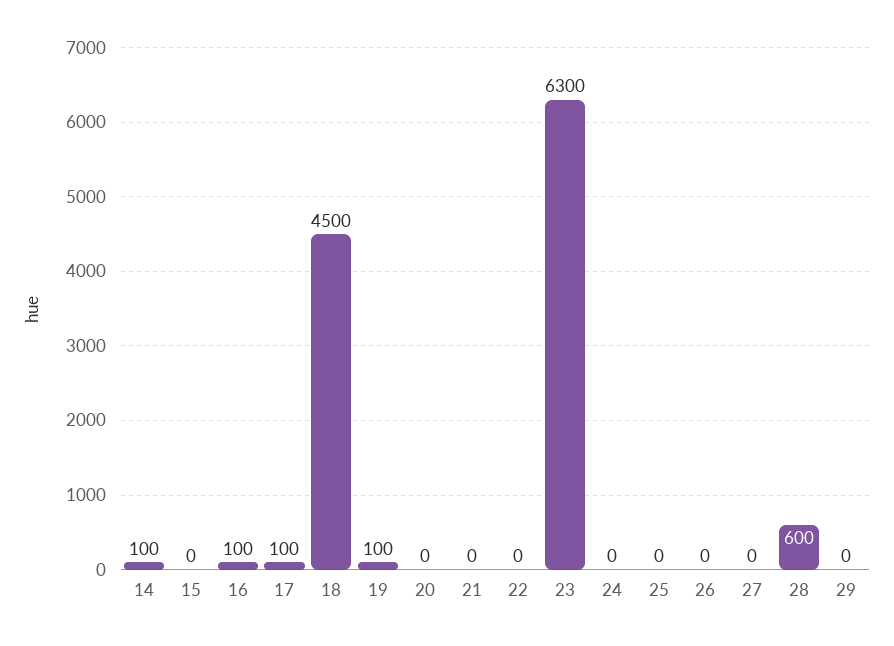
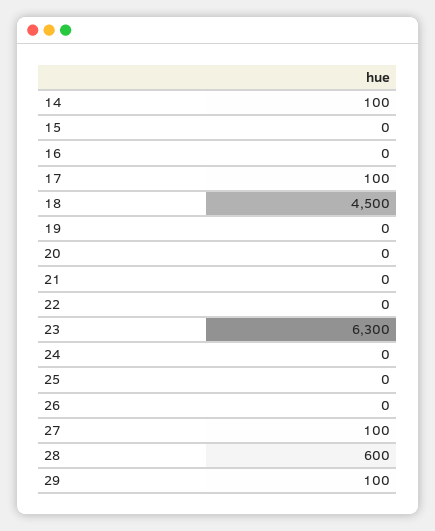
  {
    "14": 100,
    "15": 0,
-   "16": 100,
+   "16": 0,
    "17": 100,
    "18": 4500,
-   "19": 100,
+   "19": 0,
    "20": 0,
    "21": 0,
    "22": 0,
    "23": 6300,
    "24": 0,
    "25": 0,
    "26": 0,
-   "27": 0,
+   "27": 100,
    "28": 600,
-   "29": 0
+   "29": 100
  }

